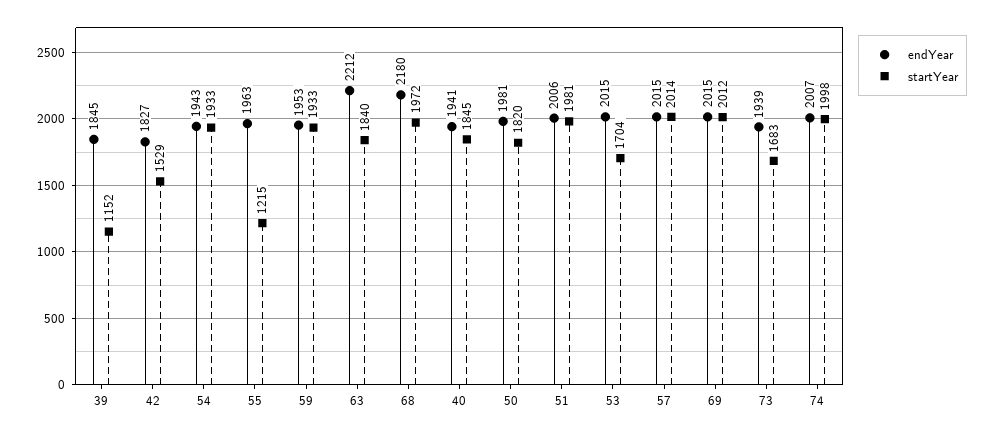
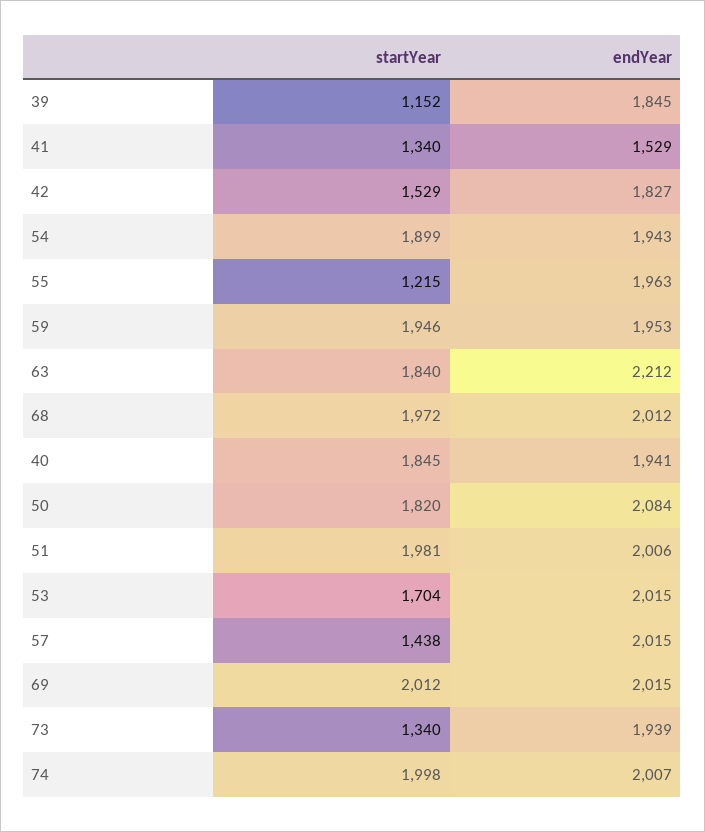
  {
    "endYear": {
      "39": 1845,
      "42": 1827,
      "54": 1943,
      "55": 1963,
      "59": 1953,
      "63": 2212,
-     "68": 2180,
+     "68": 2012,
      "40": 1941,
-     "50": 1981,
+     "50": 2084,
      "51": 2006,
      "53": 2015,
      "57": 2015,
      "69": 2015,
      "73": 1939,
-     "74": 2007
+     "74": 2007,
+     "41": 1529
    },
    "startYear": {
      "39": 1152,
      "42": 1529,
-     "54": 1933,
+     "54": 1899,
      "55": 1215,
-     "59": 1933,
+     "59": 1946,
      "63": 1840,
      "68": 1972,
      "40": 1845,
      "50": 1820,
      "51": 1981,
      "53": 1704,
-     "57": 2014,
+     "57": 1438,
      "69": 2012,
-     "73": 1683,
+     "73": 1340,
-     "74": 1998
+     "74": 1998,
+     "41": 1340
    }
  }

